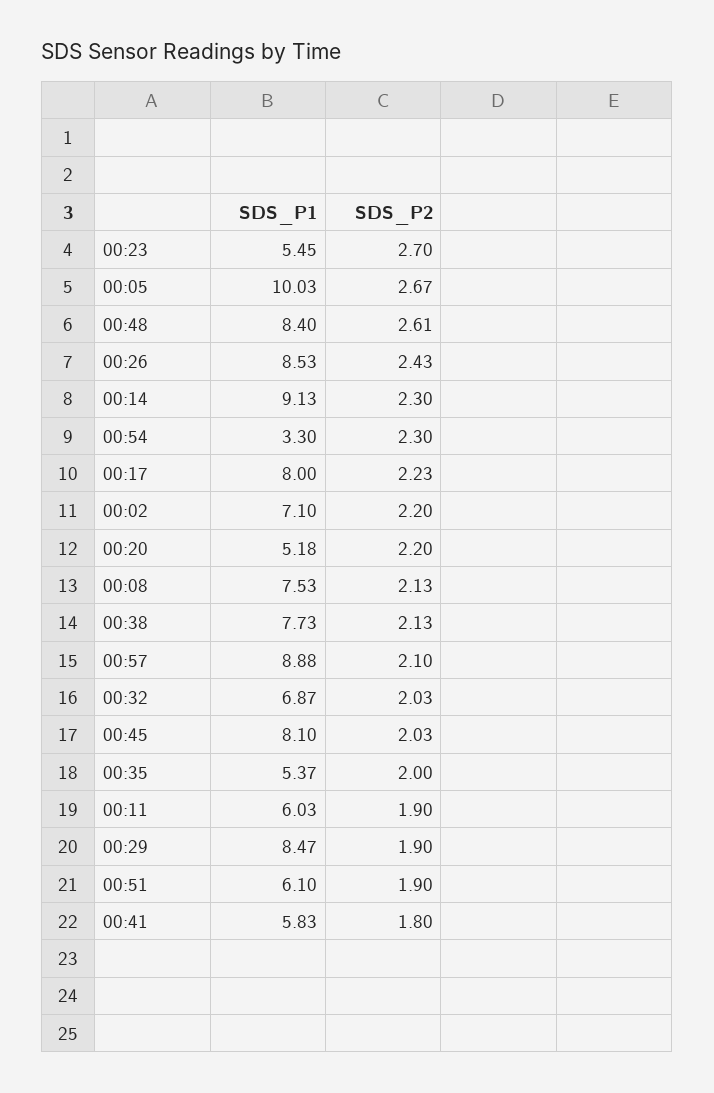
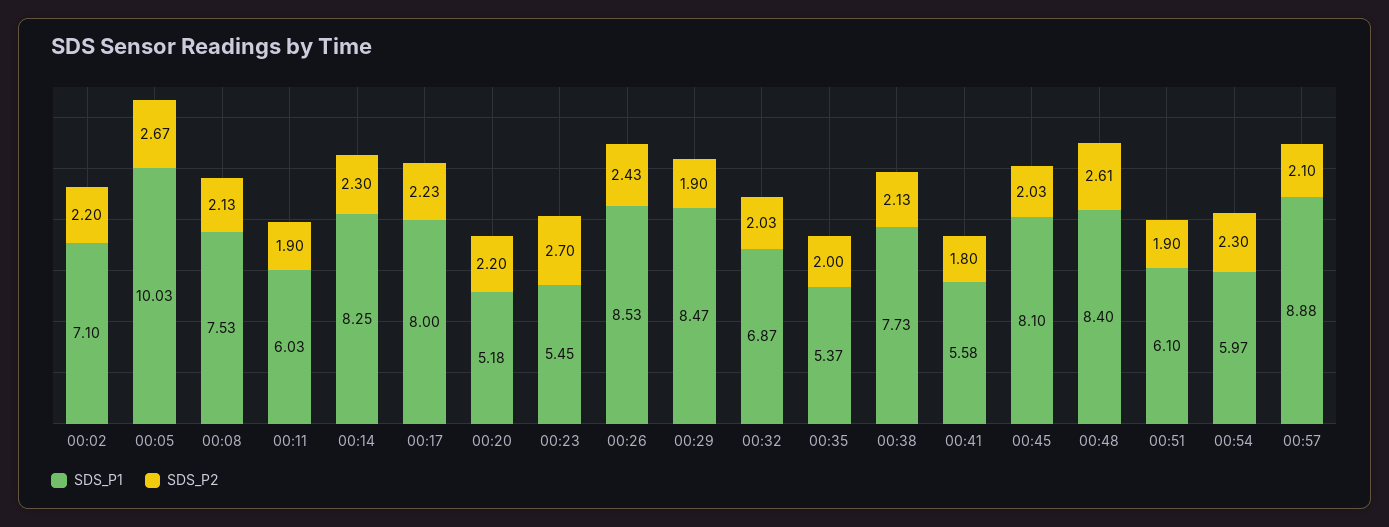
  {
    "SDS_P1": {
      "00:23": 5.45,
      "00:05": 10.03,
      "00:48": 8.4,
      "00:26": 8.53,
-     "00:14": 9.13,
+     "00:14": 8.25,
-     "00:54": 3.3,
+     "00:54": 5.97,
      "00:17": 8,
      "00:02": 7.1,
      "00:20": 5.18,
      "00:08": 7.53,
      "00:38": 7.73,
      "00:57": 8.88,
      "00:32": 6.87,
      "00:45": 8.1,
      "00:35": 5.37,
      "00:11": 6.03,
      "00:29": 8.47,
      "00:51": 6.1,
-     "00:41": 5.83
+     "00:41": 5.58
    },
    "SDS_P2": {
      "00:23": 2.7,
      "00:05": 2.67,
      "00:48": 2.61,
      "00:26": 2.43,
      "00:14": 2.3,
      "00:54": 2.3,
      "00:17": 2.23,
      "00:02": 2.2,
      "00:20": 2.2,
      "00:08": 2.13,
      "00:38": 2.13,
      "00:57": 2.1,
      "00:32": 2.03,
      "00:45": 2.03,
      "00:35": 2,
      "00:11": 1.9,
      "00:29": 1.9,
      "00:51": 1.9,
      "00:41": 1.8
    }
  }

